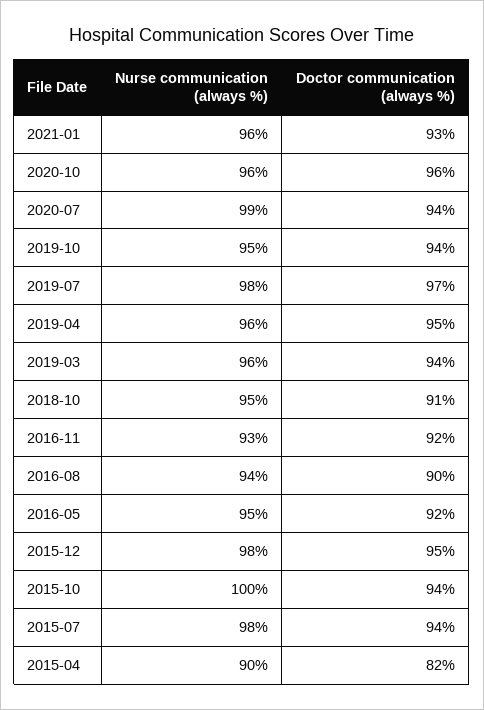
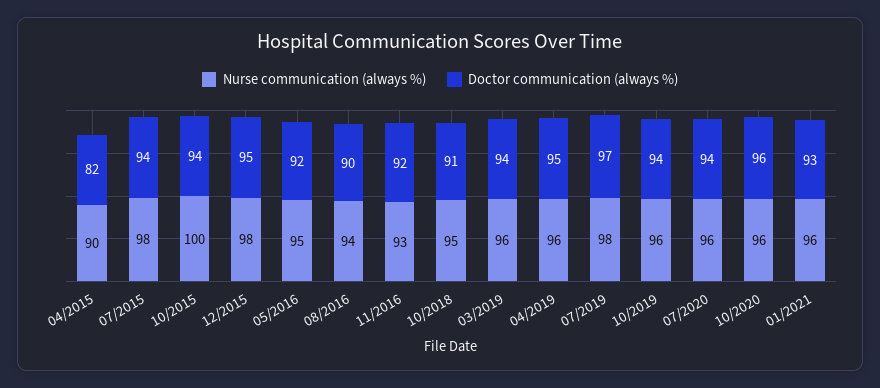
  {
    "Nurse communication (always %)": {
      "2021-01": 96,
      "2020-10": 96,
-     "2020-07": 99,
+     "2020-07": 96,
-     "2019-10": 95,
+     "2019-10": 96,
      "2019-07": 98,
      "2019-04": 96,
      "2019-03": 96,
      "2018-10": 95,
      "2016-11": 93,
      "2016-08": 94,
      "2016-05": 95,
      "2015-12": 98,
      "2015-10": 100,
      "2015-07": 98,
      "2015-04": 90
    },
    "Doctor communication (always %)": {
      "2021-01": 93,
      "2020-10": 96,
      "2020-07": 94,
      "2019-10": 94,
      "2019-07": 97,
      "2019-04": 95,
      "2019-03": 94,
      "2018-10": 91,
      "2016-11": 92,
      "2016-08": 90,
      "2016-05": 92,
      "2015-12": 95,
      "2015-10": 94,
      "2015-07": 94,
      "2015-04": 82
    }
  }

